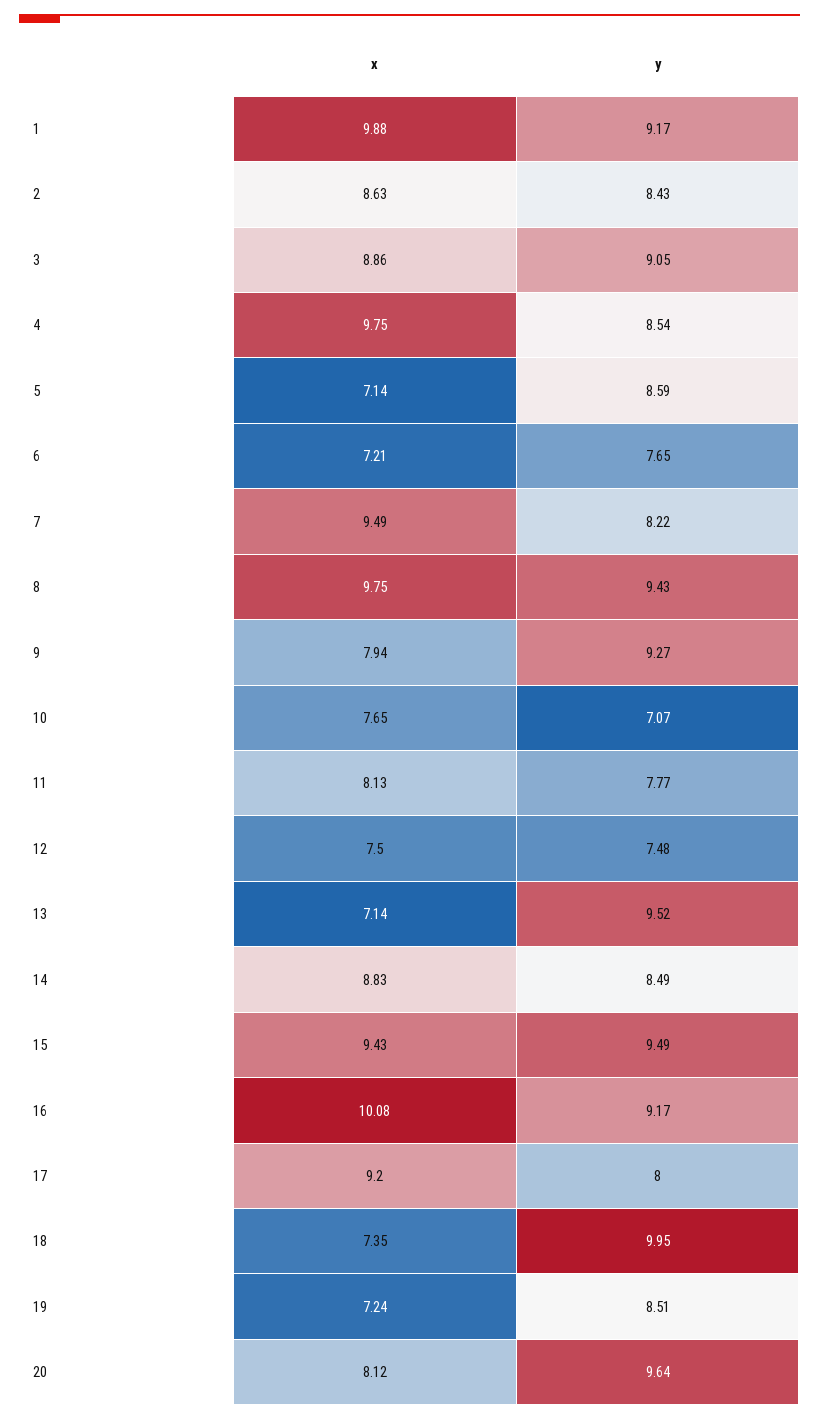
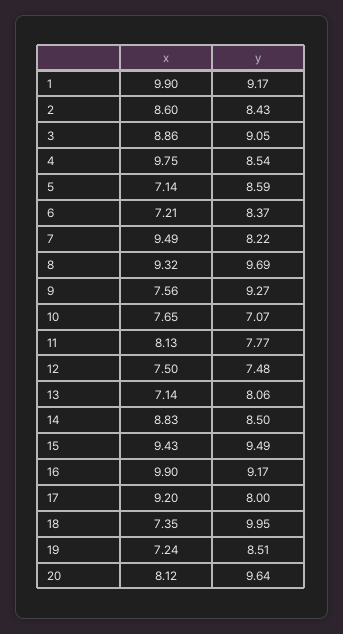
  {
    "x": {
-     "1": 9.88,
+     "1": 9.9,
-     "2": 8.63,
+     "2": 8.6,
      "3": 8.86,
      "4": 9.75,
      "5": 7.14,
      "6": 7.21,
      "7": 9.49,
-     "8": 9.75,
+     "8": 9.32,
-     "9": 7.94,
+     "9": 7.56,
      "10": 7.65,
      "11": 8.13,
      "12": 7.5,
      "13": 7.14,
      "14": 8.83,
      "15": 9.43,
-     "16": 10.08,
+     "16": 9.9,
      "17": 9.2,
      "18": 7.35,
      "19": 7.24,
      "20": 8.12
    },
    "y": {
      "1": 9.17,
      "2": 8.43,
      "3": 9.05,
      "4": 8.54,
      "5": 8.59,
-     "6": 7.65,
+     "6": 8.37,
      "7": 8.22,
-     "8": 9.43,
+     "8": 9.69,
      "9": 9.27,
      "10": 7.07,
      "11": 7.77,
      "12": 7.48,
-     "13": 9.52,
+     "13": 8.06,
-     "14": 8.49,
+     "14": 8.5,
      "15": 9.49,
      "16": 9.17,
      "17": 8,
      "18": 9.95,
      "19": 8.51,
      "20": 9.64
    }
  }

